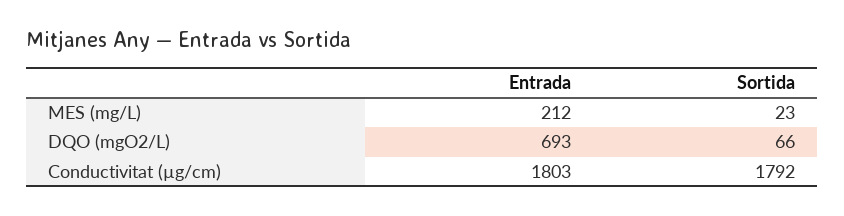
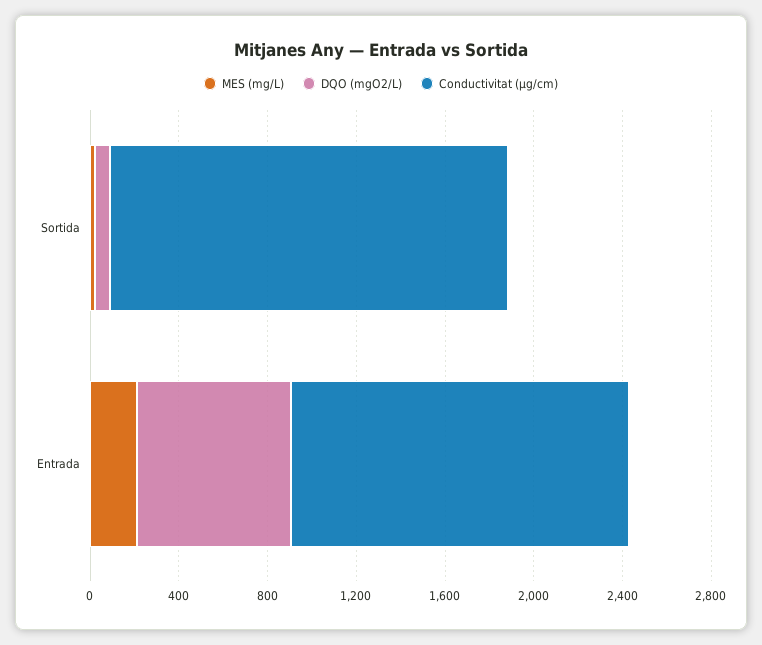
  {
    "MES (mg/L)": {
      "Entrada": 212,
      "Sortida": 23
    },
    "DQO (mgO2/L)": {
      "Entrada": 693,
      "Sortida": 66
    },
    "Conductivitat (µg/cm)": {
-     "Entrada": 1803,
+     "Entrada": 1500,
      "Sortida": 1792
    }
  }

